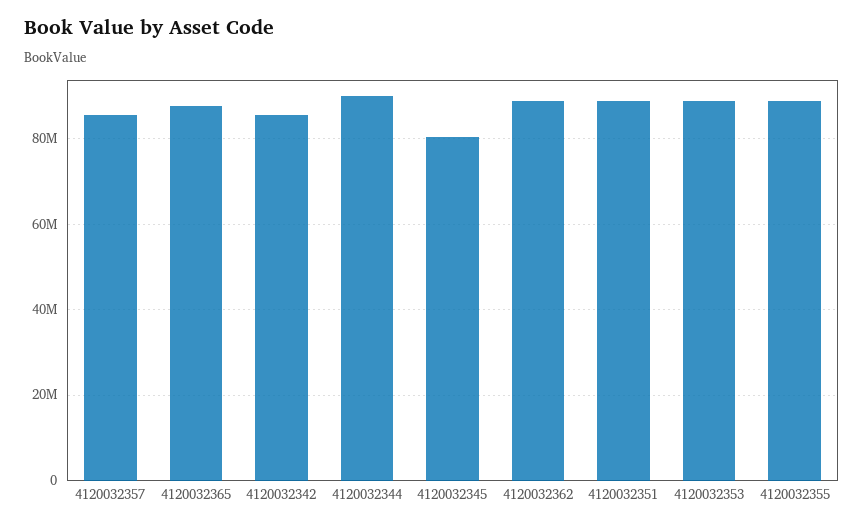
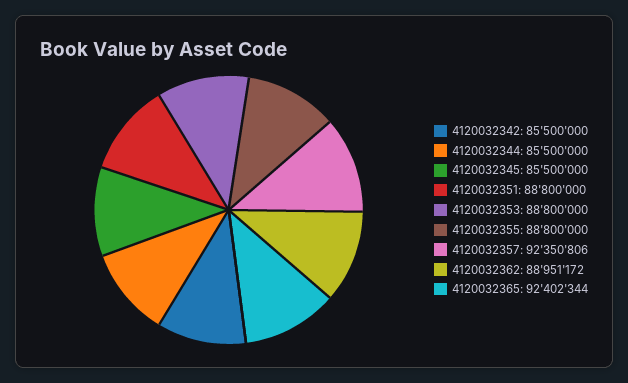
  {
-   "4120032357": 86000000,
+   "4120032357": 92350806,
-   "4120032365": 88000000,
+   "4120032365": 92402344,
    "4120032342": 85500000,
-   "4120032344": 90000000,
+   "4120032344": 85500000,
-   "4120032345": 80000000,
+   "4120032345": 85500000,
    "4120032362": 88951172,
    "4120032351": 88800000,
    "4120032353": 88800000,
    "4120032355": 88800000
  }

